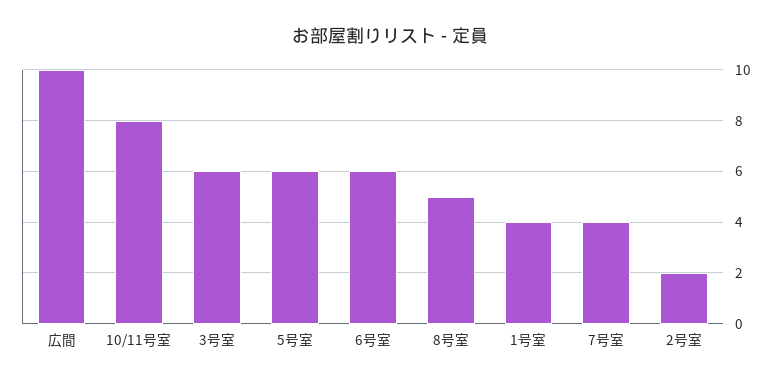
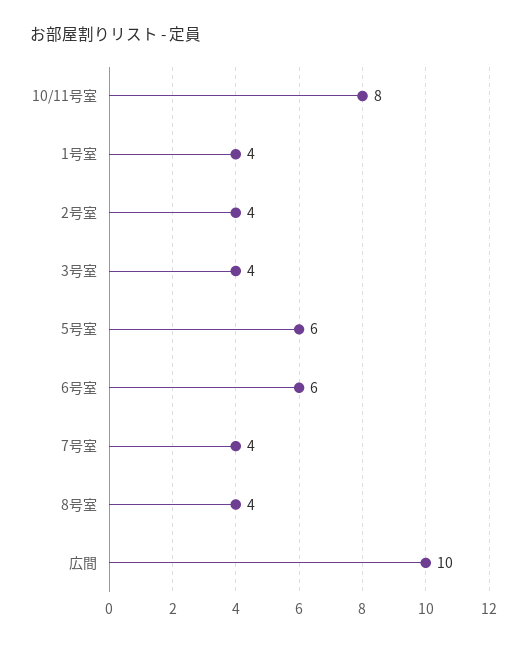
  {
    "広間": 10,
    "10/11号室": 8,
-   "3号室": 6,
+   "3号室": 4,
    "5号室": 6,
    "6号室": 6,
-   "8号室": 5,
+   "8号室": 4,
    "1号室": 4,
    "7号室": 4,
-   "2号室": 2
+   "2号室": 4
  }

